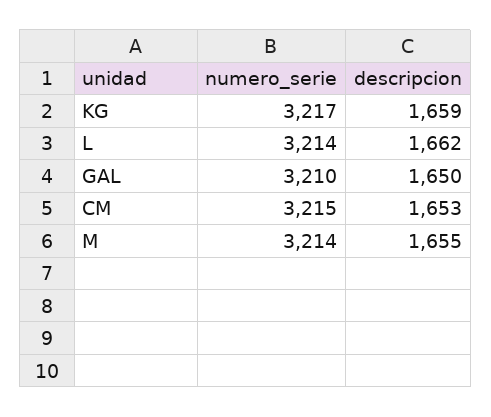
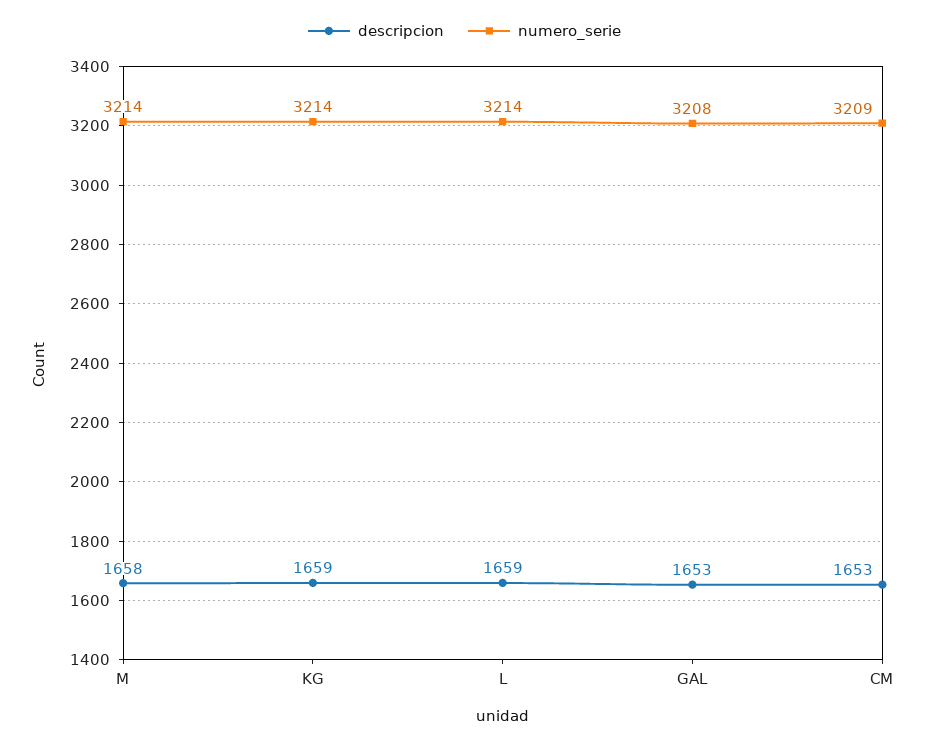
  {
    "numero_serie": {
-     "KG": 3217,
+     "KG": 3214,
      "L": 3214,
-     "GAL": 3210,
+     "GAL": 3208,
-     "CM": 3215,
+     "CM": 3209,
      "M": 3214
    },
    "descripcion": {
      "KG": 1659,
-     "L": 1662,
+     "L": 1659,
-     "GAL": 1650,
+     "GAL": 1653,
      "CM": 1653,
-     "M": 1655
+     "M": 1658
    }
  }

